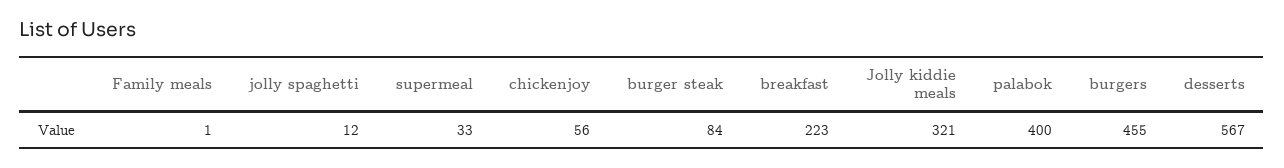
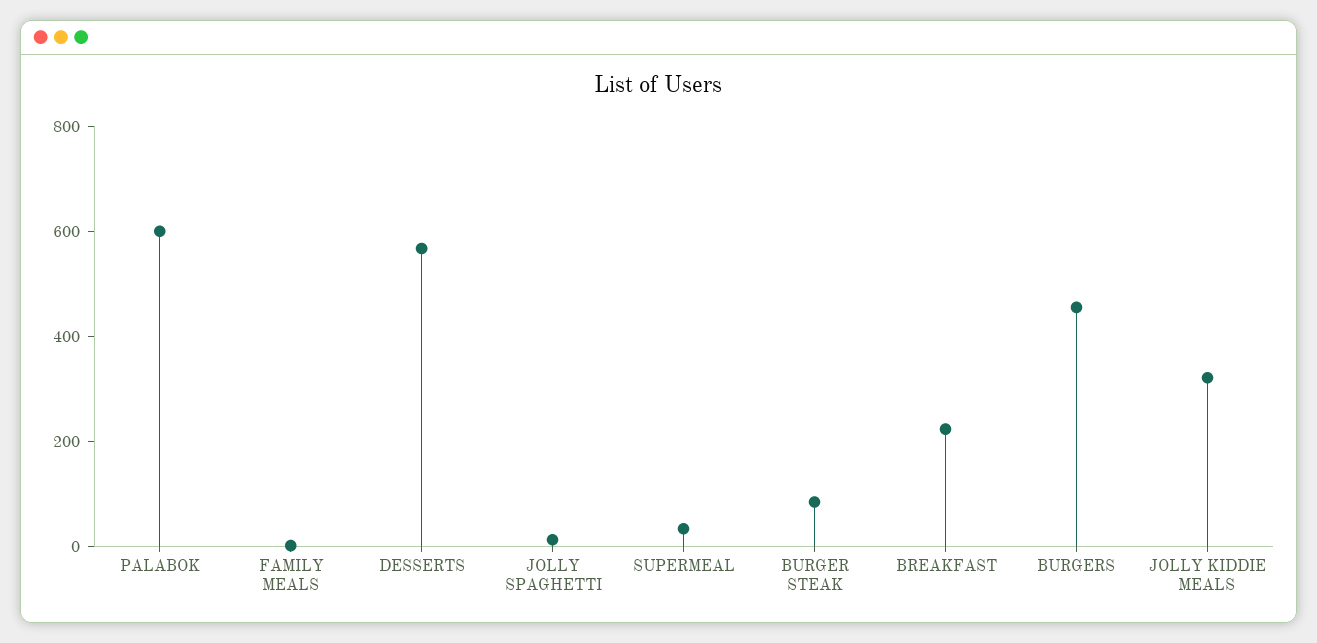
  {
    "Family meals": 1,
    "jolly spaghetti": 12,
    "supermeal": 33,
-   "chickenjoy": 56,
    "burger steak": 84,
    "breakfast": 223,
    "Jolly kiddie meals": 321,
-   "palabok": 400,
+   "palabok": 600,
    "burgers": 455,
    "desserts": 567
  }

